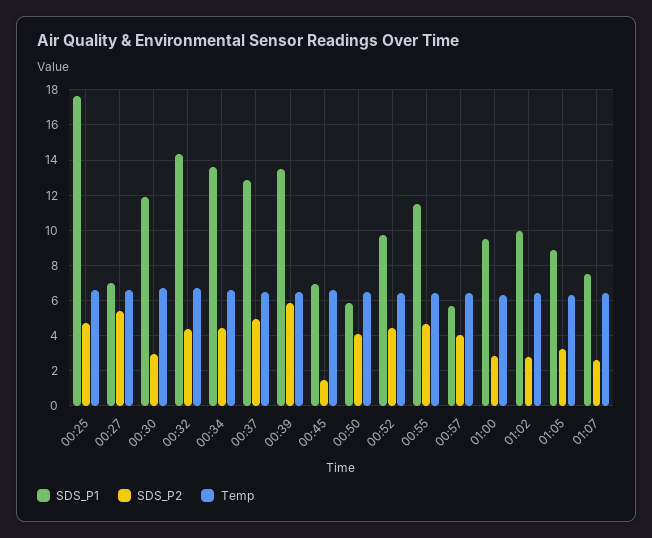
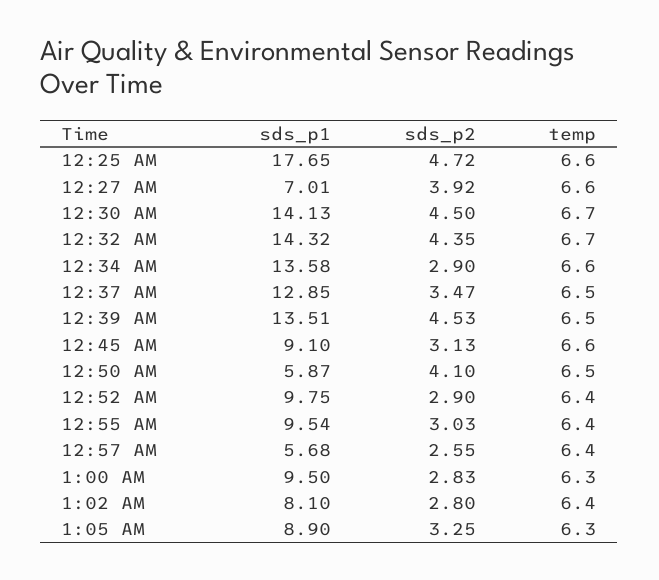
  {
    "SDS_P1": {
      "00:25": 17.65,
      "00:27": 7.01,
-     "00:30": 12,
+     "00:30": 14.13,
      "00:32": 14.32,
      "00:34": 13.58,
      "00:37": 12.85,
      "00:39": 13.51,
-     "00:45": 7,
+     "00:45": 9.1,
      "00:50": 5.87,
      "00:52": 9.75,
-     "00:55": 11.5,
+     "00:55": 9.54,
      "00:57": 5.68,
      "01:00": 9.5,
-     "01:02": 10,
+     "01:02": 8.1,
-     "01:05": 8.9,
+     "01:05": 8.9
-     "01:07": 7.5
    },
    "SDS_P2": {
      "00:25": 4.72,
-     "00:27": 5.5,
+     "00:27": 3.92,
-     "00:30": 3,
+     "00:30": 4.5,
      "00:32": 4.35,
-     "00:34": 4.5,
+     "00:34": 2.9,
-     "00:37": 5,
+     "00:37": 3.47,
-     "00:39": 6,
+     "00:39": 4.53,
-     "00:45": 1.5,
+     "00:45": 3.13,
      "00:50": 4.1,
-     "00:52": 4.5,
+     "00:52": 2.9,
-     "00:55": 4.5,
+     "00:55": 3.03,
-     "00:57": 4,
+     "00:57": 2.55,
      "01:00": 2.83,
      "01:02": 2.8,
-     "01:05": 3.25,
+     "01:05": 3.25
-     "01:07": 2.5
    },
    "Temp": {
      "00:25": 6.6,
      "00:27": 6.6,
      "00:30": 6.7,
      "00:32": 6.7,
      "00:34": 6.6,
      "00:37": 6.5,
      "00:39": 6.5,
      "00:45": 6.6,
      "00:50": 6.5,
      "00:52": 6.4,
      "00:55": 6.4,
      "00:57": 6.4,
      "01:00": 6.3,
      "01:02": 6.4,
-     "01:05": 6.3,
+     "01:05": 6.3
-     "01:07": 6.5
    }
  }

